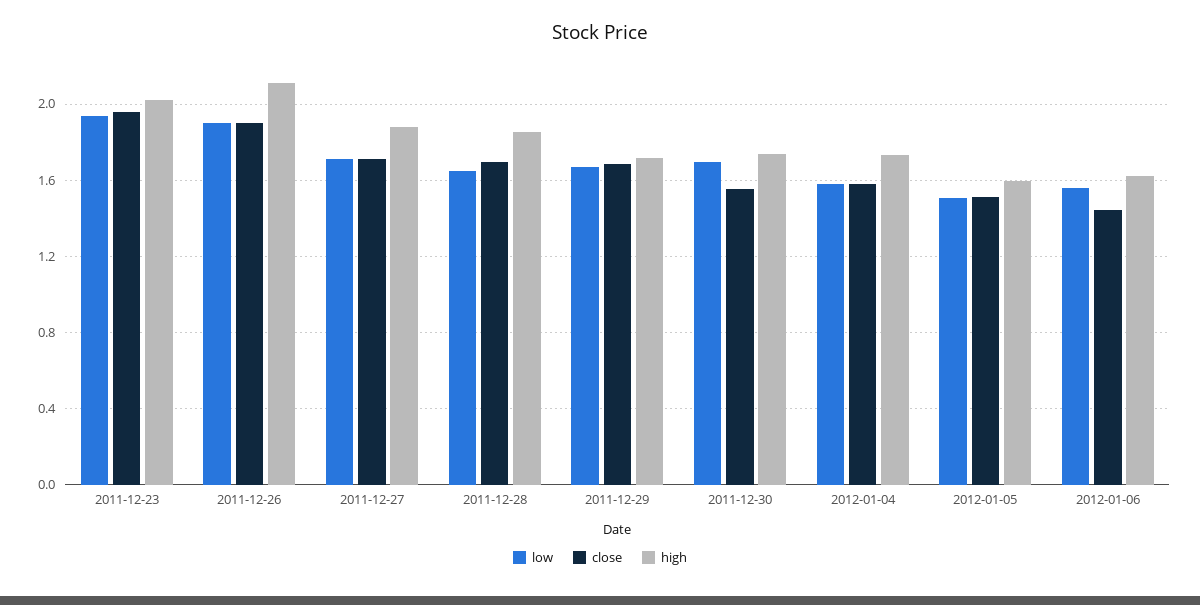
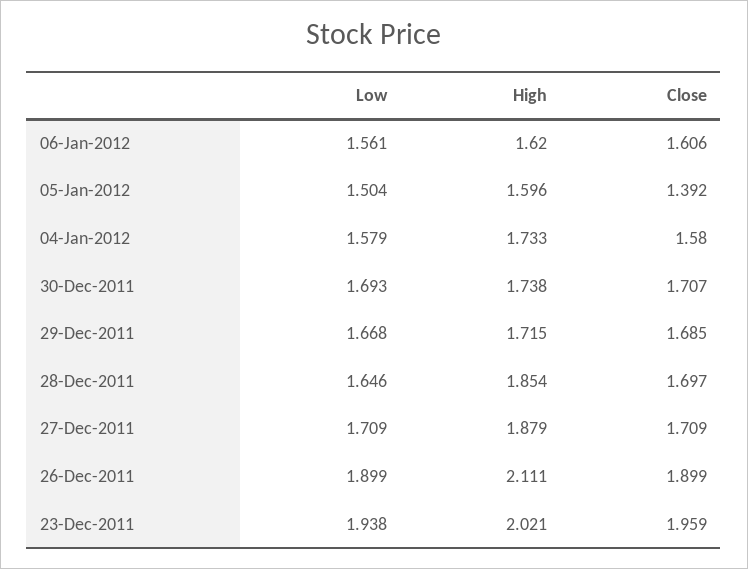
  {
    "low": {
      "2011-12-23": 1.938,
      "2011-12-26": 1.899,
      "2011-12-27": 1.709,
      "2011-12-28": 1.646,
      "2011-12-29": 1.668,
      "2011-12-30": 1.693,
      "2012-01-04": 1.579,
      "2012-01-05": 1.504,
      "2012-01-06": 1.561
    },
    "close": {
      "2011-12-23": 1.959,
      "2011-12-26": 1.899,
      "2011-12-27": 1.709,
      "2011-12-28": 1.697,
      "2011-12-29": 1.685,
-     "2011-12-30": 1.55,
+     "2011-12-30": 1.707,
      "2012-01-04": 1.58,
-     "2012-01-05": 1.5,
+     "2012-01-05": 1.392,
-     "2012-01-06": 1.45
+     "2012-01-06": 1.606
    },
    "high": {
      "2011-12-23": 2.021,
      "2011-12-26": 2.111,
      "2011-12-27": 1.879,
      "2011-12-28": 1.854,
      "2011-12-29": 1.715,
      "2011-12-30": 1.738,
      "2012-01-04": 1.733,
      "2012-01-05": 1.596,
      "2012-01-06": 1.62
    }
  }

